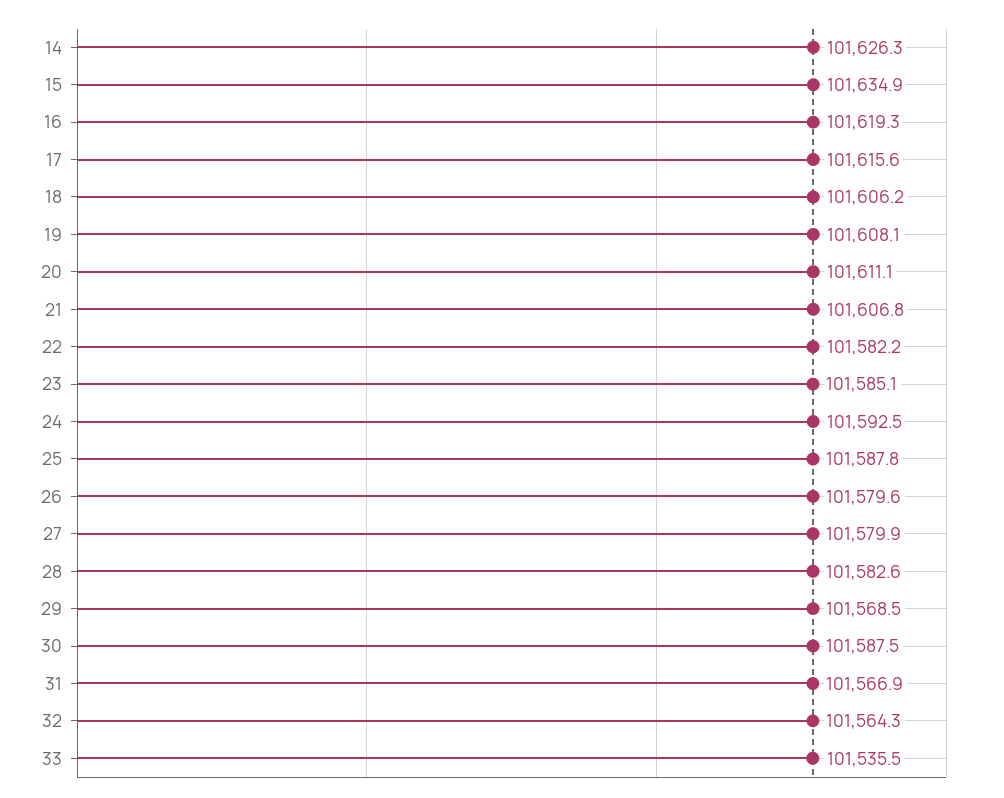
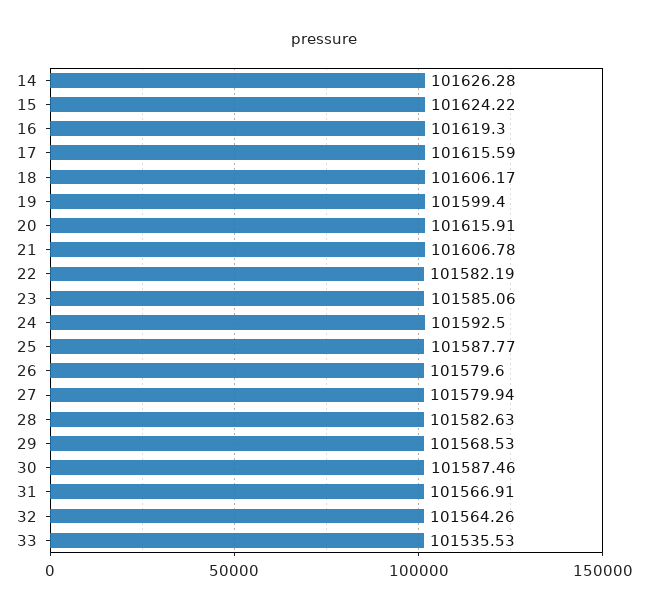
  {
    "14": 101626.28,
-   "15": 101634.9,
+   "15": 101624.22,
    "16": 101619.3,
    "17": 101615.59,
    "18": 101606.17,
-   "19": 101608.1,
+   "19": 101599.4,
-   "20": 101611.1,
+   "20": 101615.91,
    "21": 101606.78,
    "22": 101582.19,
    "23": 101585.06,
    "24": 101592.5,
    "25": 101587.77,
    "26": 101579.6,
    "27": 101579.94,
    "28": 101582.63,
    "29": 101568.53,
    "30": 101587.46,
    "31": 101566.91,
    "32": 101564.26,
    "33": 101535.53
  }

